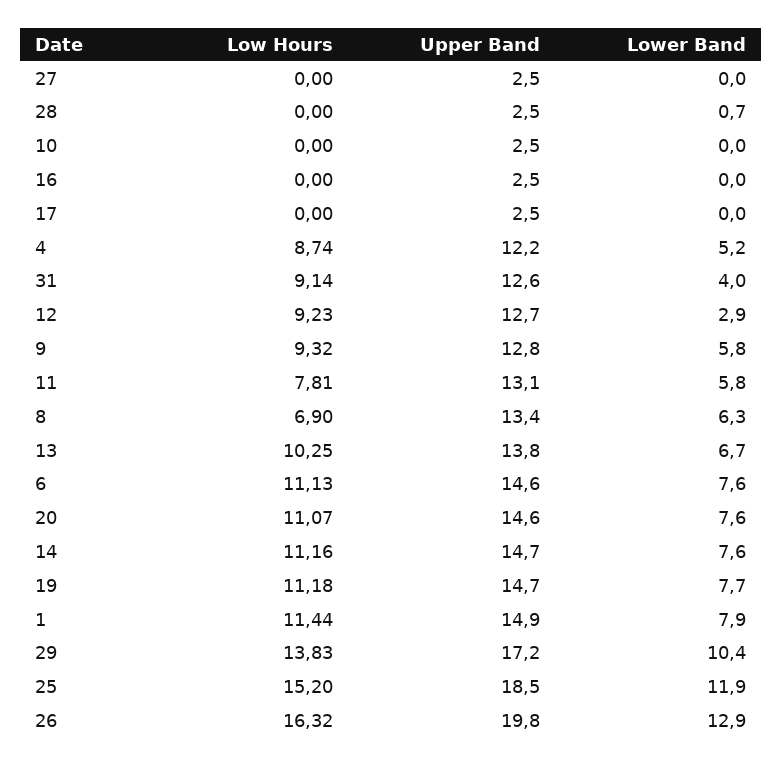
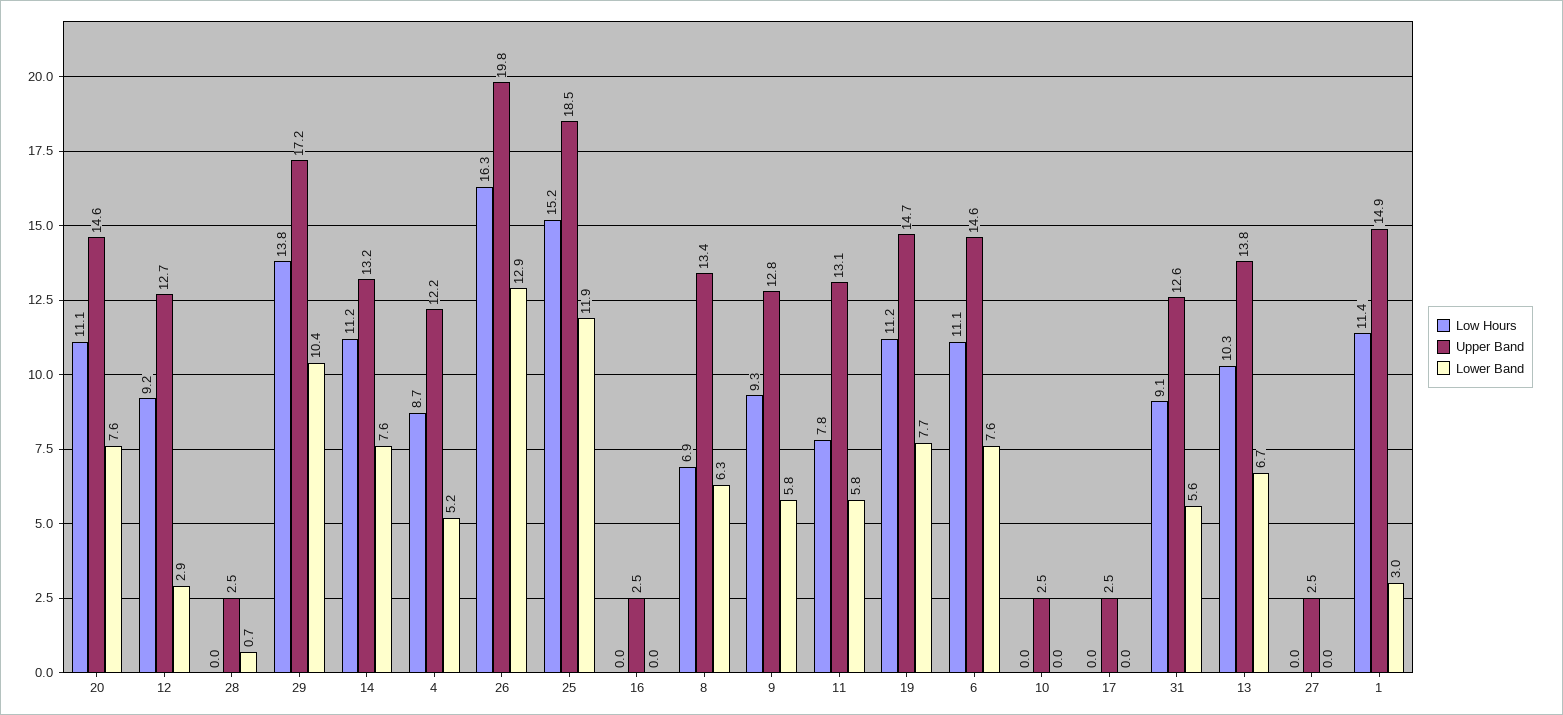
  {
    "Low Hours": {
      "27": 0,
      "28": 0,
      "10": 0,
      "16": 0,
      "17": 0,
      "4": 8.74,
      "31": 9.14,
      "12": 9.23,
      "9": 9.32,
      "11": 7.81,
      "8": 6.9,
      "13": 10.25,
      "6": 11.13,
      "20": 11.07,
      "14": 11.16,
      "19": 11.18,
      "1": 11.44,
      "29": 13.83,
      "25": 15.2,
      "26": 16.32
    },
    "Upper Band": {
      "27": 2.5,
      "28": 2.5,
      "10": 2.5,
      "16": 2.5,
      "17": 2.5,
      "4": 12.2,
      "31": 12.6,
      "12": 12.7,
      "9": 12.8,
      "11": 13.1,
      "8": 13.4,
      "13": 13.8,
      "6": 14.6,
      "20": 14.6,
-     "14": 14.7,
+     "14": 13.2,
      "19": 14.7,
      "1": 14.9,
      "29": 17.2,
      "25": 18.5,
      "26": 19.8
    },
    "Lower Band": {
      "27": 0,
      "28": 0.7,
      "10": 0,
      "16": 0,
      "17": 0,
      "4": 5.2,
-     "31": 4,
+     "31": 5.6,
      "12": 2.9,
      "9": 5.8,
      "11": 5.8,
      "8": 6.3,
      "13": 6.7,
      "6": 7.6,
      "20": 7.6,
      "14": 7.6,
      "19": 7.7,
-     "1": 7.9,
+     "1": 3,
      "29": 10.4,
      "25": 11.9,
      "26": 12.9
    }
  }

